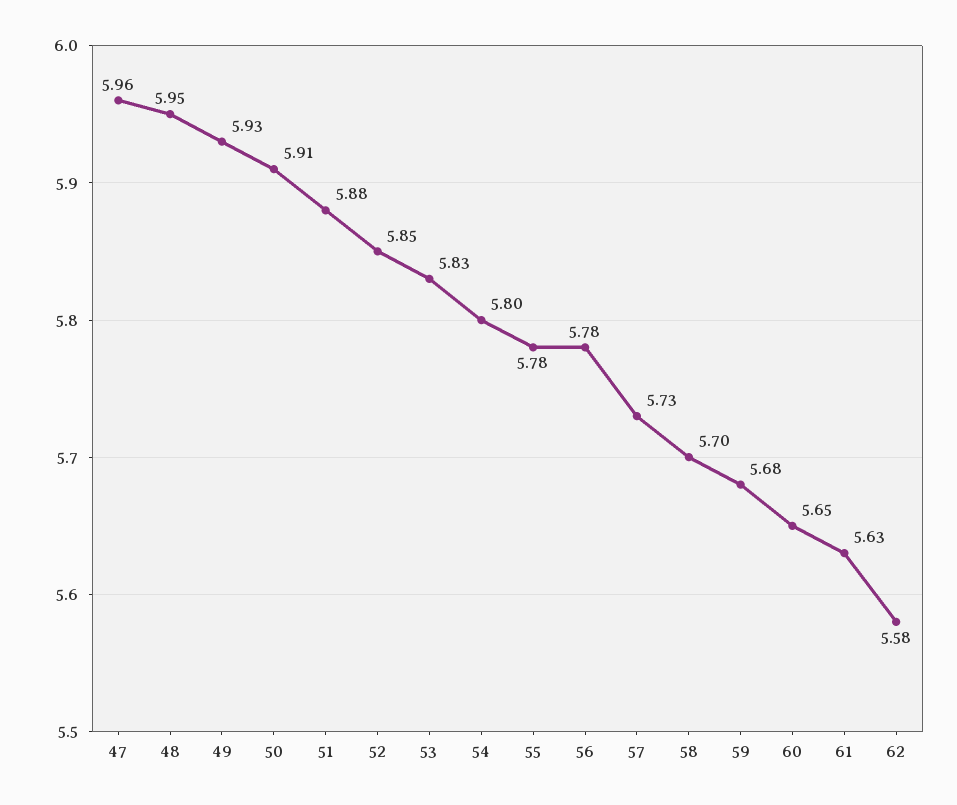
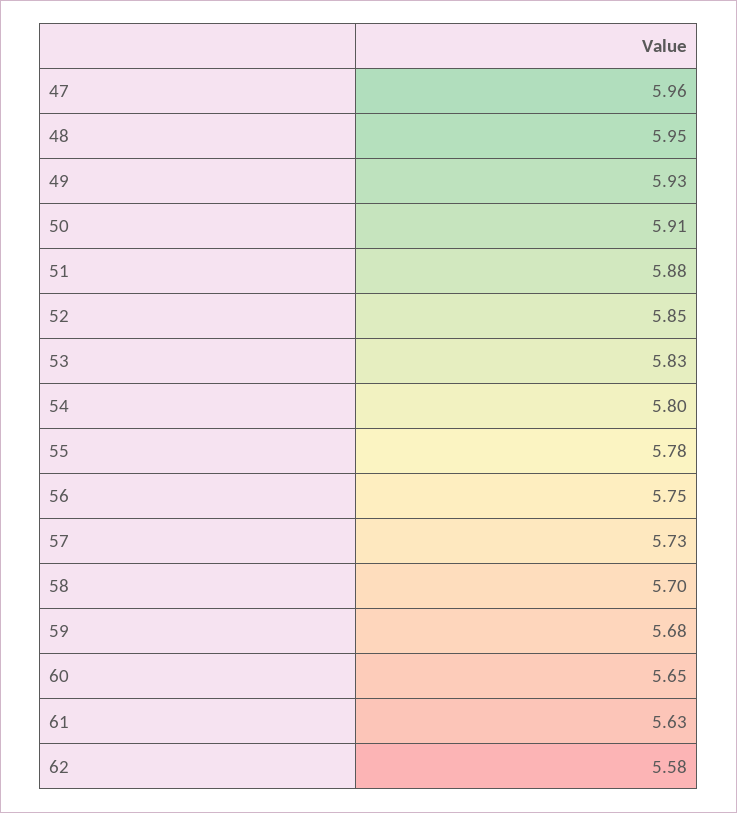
  {
    "47": 5.96,
    "48": 5.95,
    "49": 5.93,
    "50": 5.91,
    "51": 5.88,
    "52": 5.85,
    "53": 5.83,
    "54": 5.8,
    "55": 5.78,
-   "56": 5.78,
+   "56": 5.75,
    "57": 5.73,
    "58": 5.7,
    "59": 5.68,
    "60": 5.65,
    "61": 5.63,
    "62": 5.58
  }

